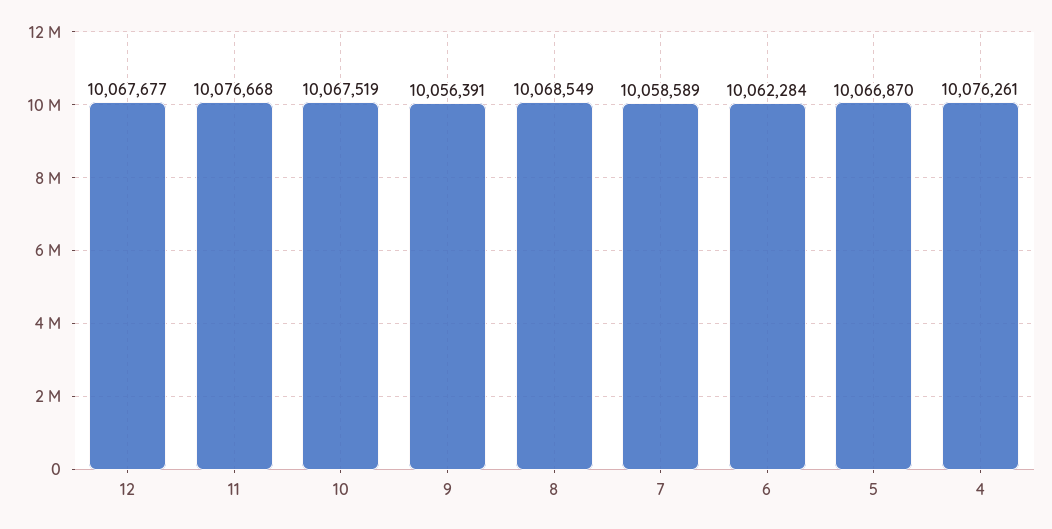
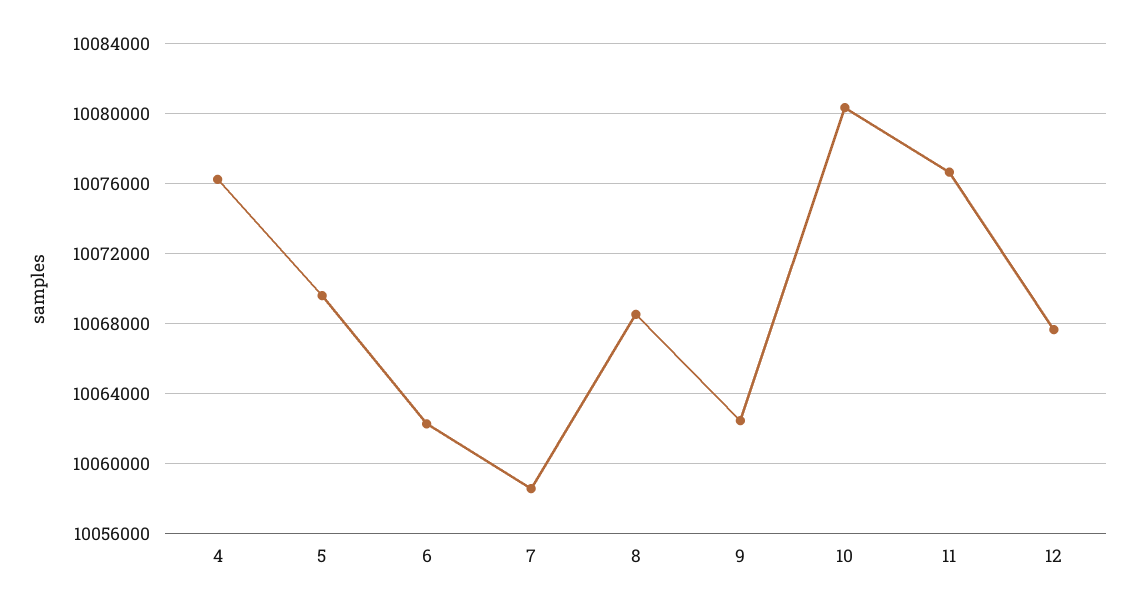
  {
    "12": 10067677,
    "11": 10076668,
-   "10": 10067519,
+   "10": 10080500,
-   "9": 10056391,
+   "9": 10062500,
    "8": 10068549,
    "7": 10058589,
    "6": 10062284,
-   "5": 10066870,
+   "5": 10069500,
    "4": 10076261
  }

